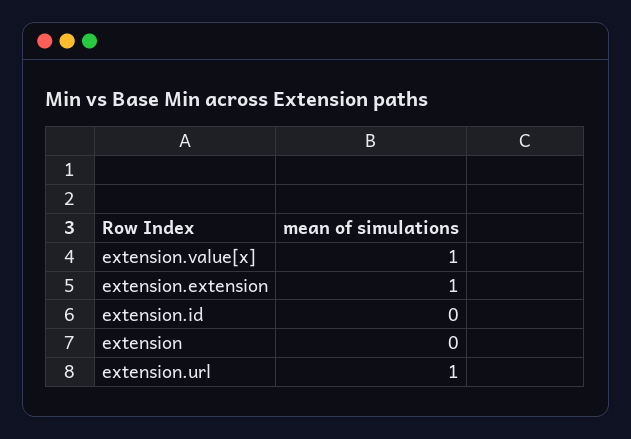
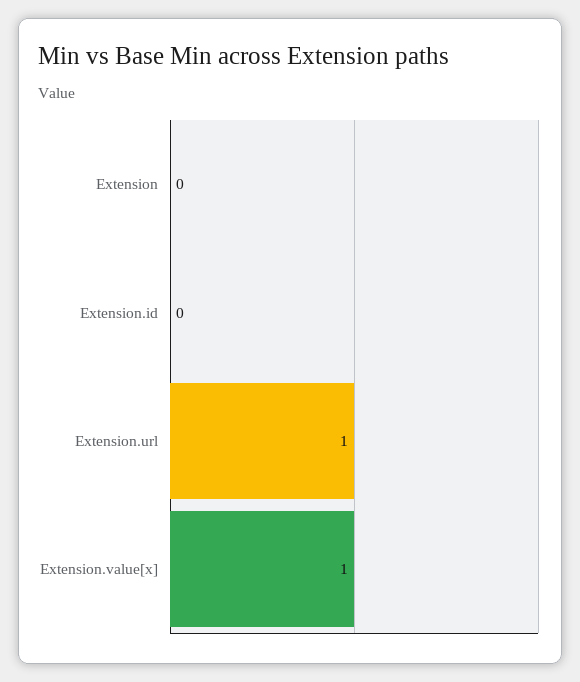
  {
    "extension.value[x]": 1,
-   "extension.extension": 1,
    "extension.id": 0,
    "extension": 0,
    "extension.url": 1
  }

